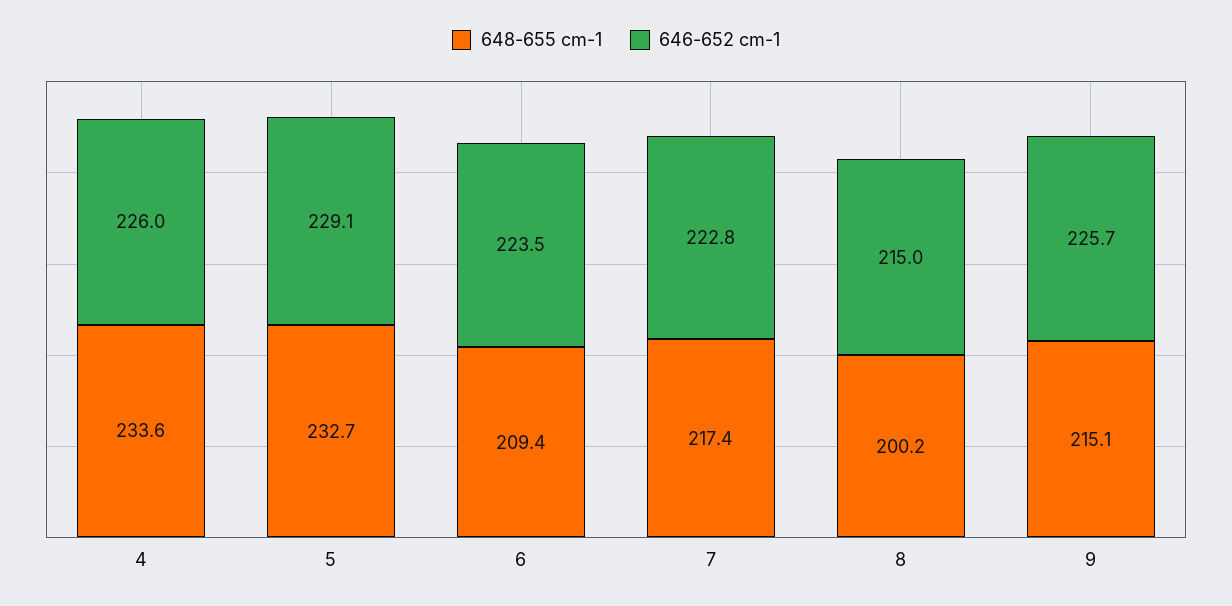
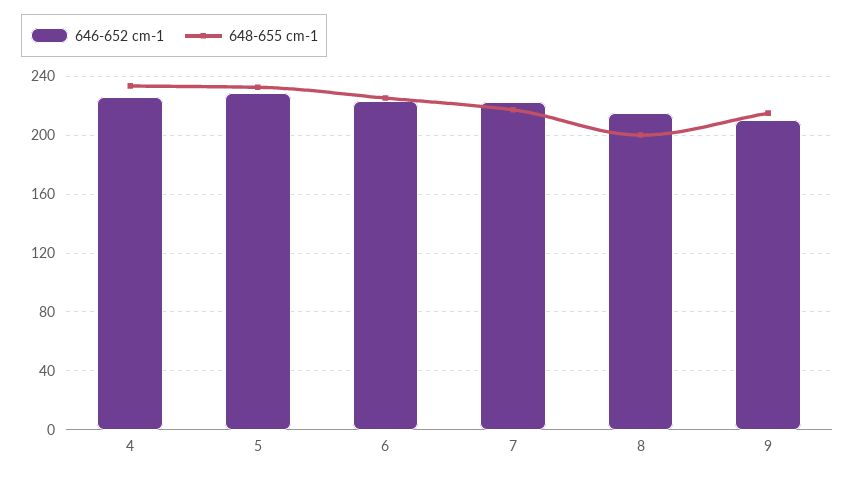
  {
    "648-655 cm-1": {
      "4": 233.6,
      "5": 232.7,
-     "6": 209.4,
+     "6": 225,
      "7": 217.4,
      "8": 200.2,
      "9": 215.1
    },
    "646-652 cm-1": {
      "4": 226,
      "5": 229.1,
      "6": 223.5,
      "7": 222.8,
      "8": 215,
-     "9": 225.7
+     "9": 210
    }
  }

